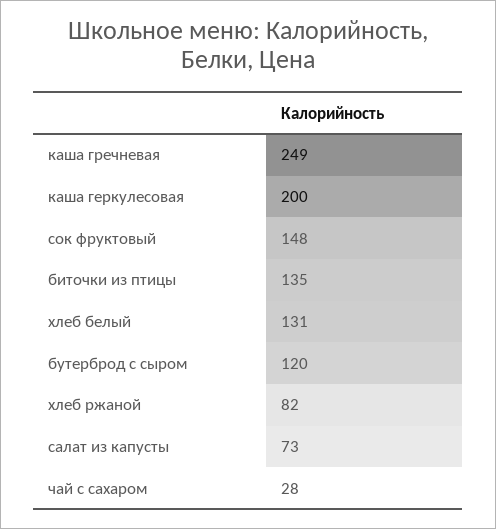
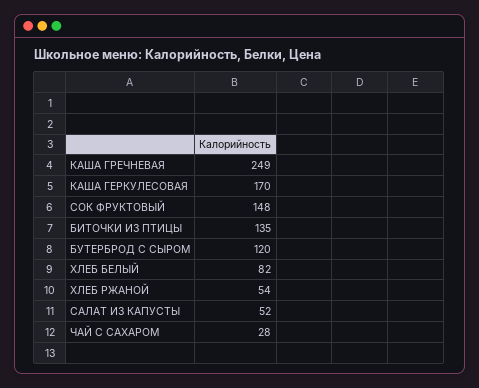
  {
    "каша гречневая": 249,
-   "каша геркулесовая": 200,
+   "каша геркулесовая": 170,
    "сок фруктовый": 148,
    "биточки из птицы": 135,
-   "хлеб белый": 131,
+   "хлеб белый": 82,
    "бутерброд с сыром": 120,
-   "хлеб ржаной": 82,
+   "хлеб ржаной": 54,
-   "салат из капусты": 73,
+   "салат из капусты": 52,
    "чай с сахаром": 28
  }

